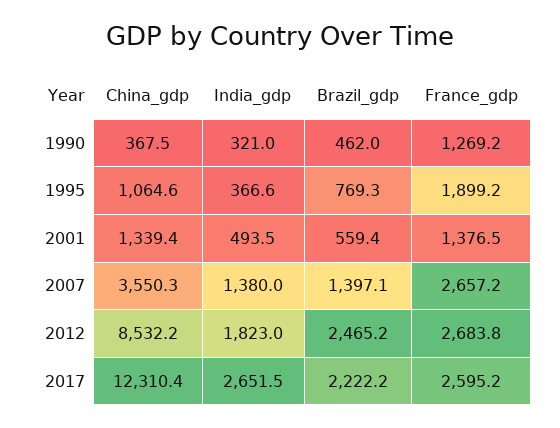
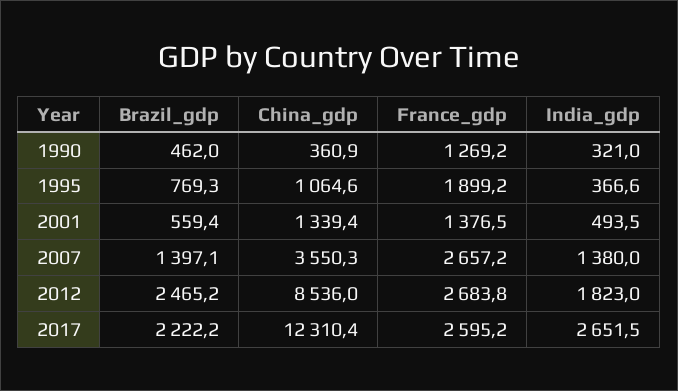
  {
    "China_gdp": {
-     "1990": 367.5,
+     "1990": 360.9,
      "1995": 1064.6,
      "2001": 1339.4,
      "2007": 3550.3,
-     "2012": 8532.2,
+     "2012": 8536,
      "2017": 12310.4
    },
    "India_gdp": {
      "1990": 321,
      "1995": 366.6,
      "2001": 493.5,
      "2007": 1380,
      "2012": 1823,
      "2017": 2651.5
    },
    "Brazil_gdp": {
      "1990": 462,
      "1995": 769.3,
      "2001": 559.4,
      "2007": 1397.1,
      "2012": 2465.2,
      "2017": 2222.2
    },
    "France_gdp": {
      "1990": 1269.2,
      "1995": 1899.2,
      "2001": 1376.5,
      "2007": 2657.2,
      "2012": 2683.8,
      "2017": 2595.2
    }
  }

